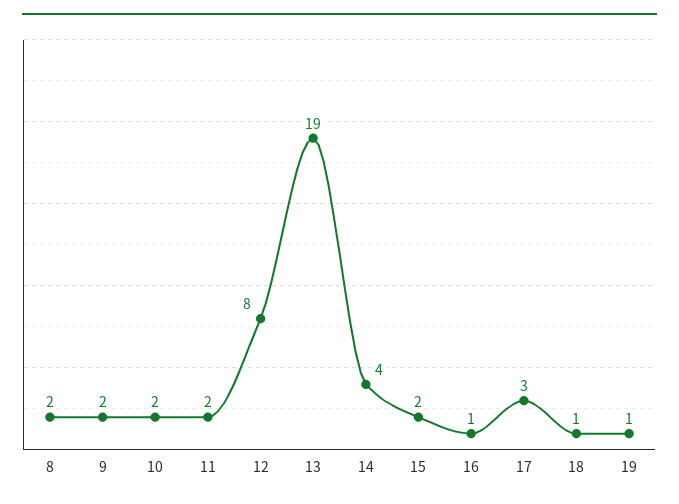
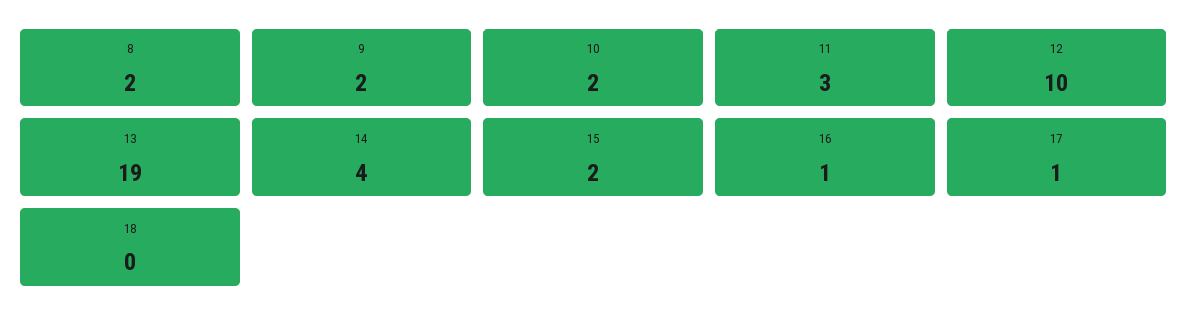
  {
    "8": 2,
    "9": 2,
    "10": 2,
-   "11": 2,
+   "11": 3,
-   "12": 8,
+   "12": 10,
    "13": 19,
    "14": 4,
    "15": 2,
    "16": 1,
-   "17": 3,
+   "17": 1,
-   "18": 1,
+   "18": 0
-   "19": 1
  }

